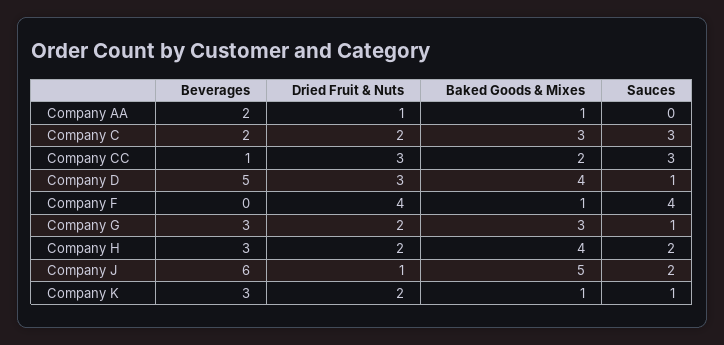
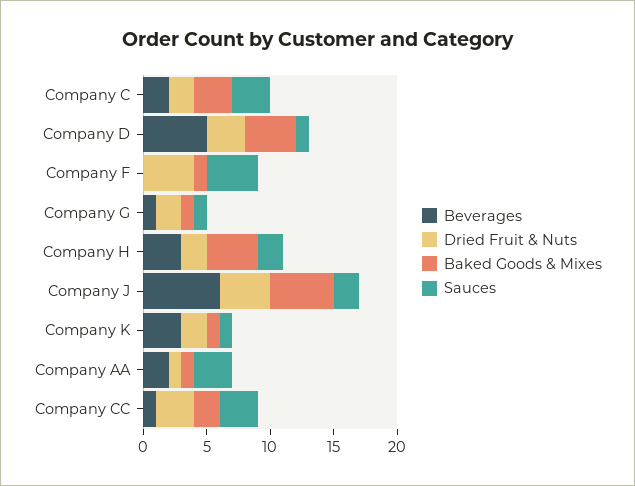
  {
    "Beverages": {
      "Company AA": 2,
      "Company C": 2,
      "Company CC": 1,
      "Company D": 5,
      "Company F": 0,
-     "Company G": 3,
+     "Company G": 1,
      "Company H": 3,
      "Company J": 6,
      "Company K": 3
    },
    "Dried Fruit & Nuts": {
      "Company AA": 1,
      "Company C": 2,
      "Company CC": 3,
      "Company D": 3,
      "Company F": 4,
      "Company G": 2,
      "Company H": 2,
-     "Company J": 1,
+     "Company J": 4,
      "Company K": 2
    },
    "Baked Goods & Mixes": {
      "Company AA": 1,
      "Company C": 3,
      "Company CC": 2,
      "Company D": 4,
      "Company F": 1,
-     "Company G": 3,
+     "Company G": 1,
      "Company H": 4,
      "Company J": 5,
      "Company K": 1
    },
    "Sauces": {
-     "Company AA": 0,
+     "Company AA": 3,
      "Company C": 3,
      "Company CC": 3,
      "Company D": 1,
      "Company F": 4,
      "Company G": 1,
      "Company H": 2,
      "Company J": 2,
      "Company K": 1
    }
  }

